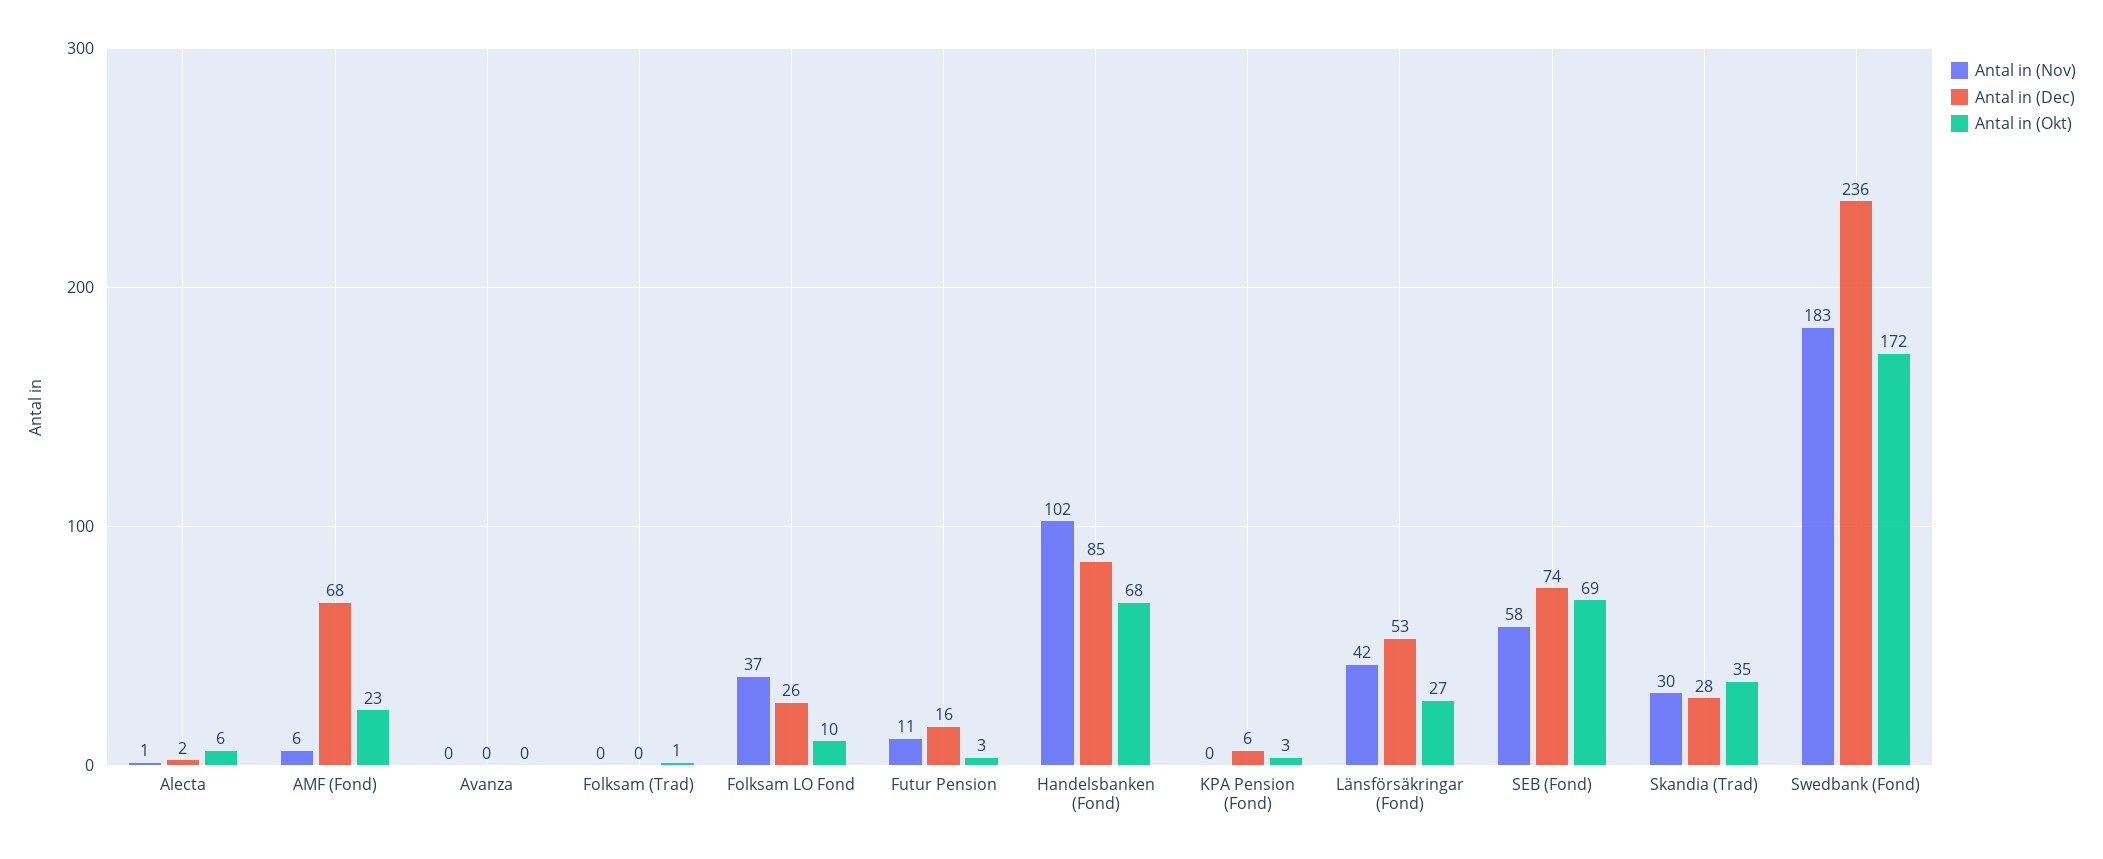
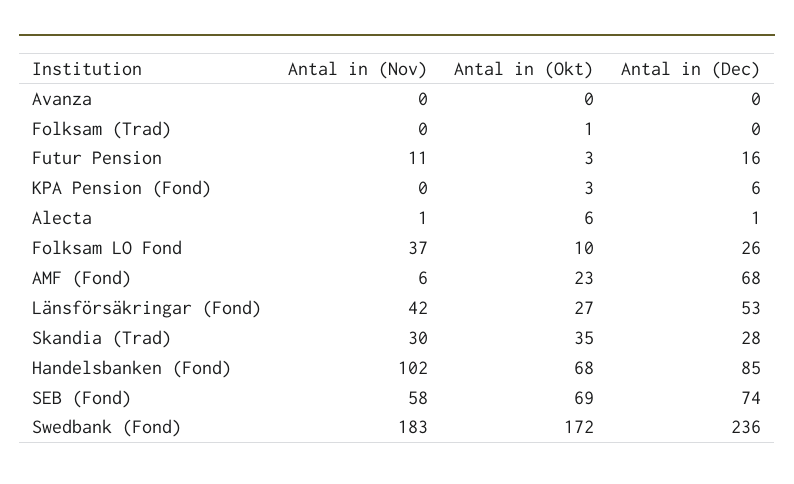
  {
    "Antal in (Nov)": {
      "Alecta": 1,
      "AMF (Fond)": 6,
      "Avanza": 0,
      "Folksam (Trad)": 0,
      "Folksam LO Fond": 37,
      "Futur Pension": 11,
      "Handelsbanken (Fond)": 102,
      "KPA Pension (Fond)": 0,
      "Länsförsäkringar (Fond)": 42,
      "SEB (Fond)": 58,
      "Skandia (Trad)": 30,
      "Swedbank (Fond)": 183
    },
    "Antal in (Dec)": {
-     "Alecta": 2,
+     "Alecta": 1,
      "AMF (Fond)": 68,
      "Avanza": 0,
      "Folksam (Trad)": 0,
      "Folksam LO Fond": 26,
      "Futur Pension": 16,
      "Handelsbanken (Fond)": 85,
      "KPA Pension (Fond)": 6,
      "Länsförsäkringar (Fond)": 53,
      "SEB (Fond)": 74,
      "Skandia (Trad)": 28,
      "Swedbank (Fond)": 236
    },
    "Antal in (Okt)": {
      "Alecta": 6,
      "AMF (Fond)": 23,
      "Avanza": 0,
      "Folksam (Trad)": 1,
      "Folksam LO Fond": 10,
      "Futur Pension": 3,
      "Handelsbanken (Fond)": 68,
      "KPA Pension (Fond)": 3,
      "Länsförsäkringar (Fond)": 27,
      "SEB (Fond)": 69,
      "Skandia (Trad)": 35,
      "Swedbank (Fond)": 172
    }
  }

